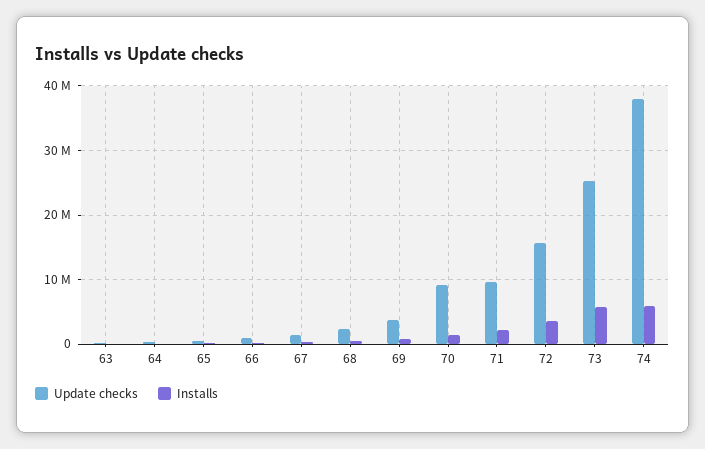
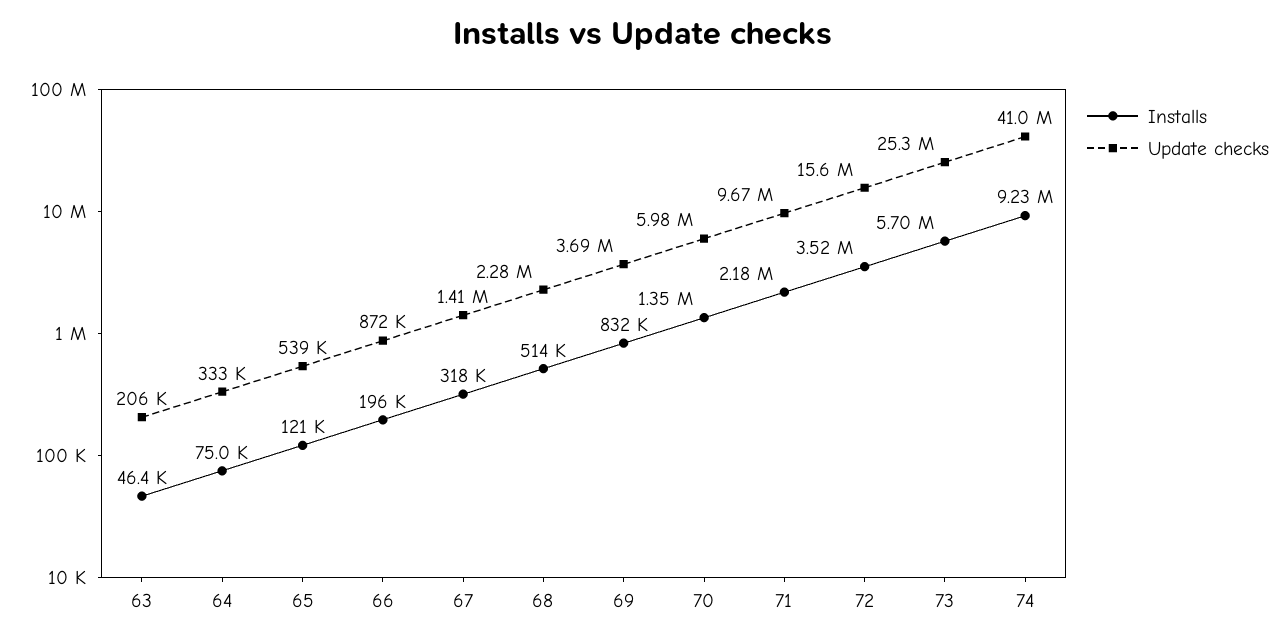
  {
    "Update checks": {
      "63": 206000,
      "64": 333000,
      "65": 539000,
      "66": 872000,
      "67": 1410000,
      "68": 2280000,
      "69": 3690000,
-     "70": 9000000,
+     "70": 5980000,
      "71": 9670000,
      "72": 15600000,
      "73": 25300000,
-     "74": 38000000
+     "74": 41000000
    },
    "Installs": {
      "63": 46400,
      "64": 75000,
      "65": 121000,
      "66": 196000,
      "67": 318000,
      "68": 514000,
      "69": 832000,
      "70": 1350000,
      "71": 2180000,
      "72": 3520000,
      "73": 5700000,
-     "74": 6000000
+     "74": 9230000
    }
  }

